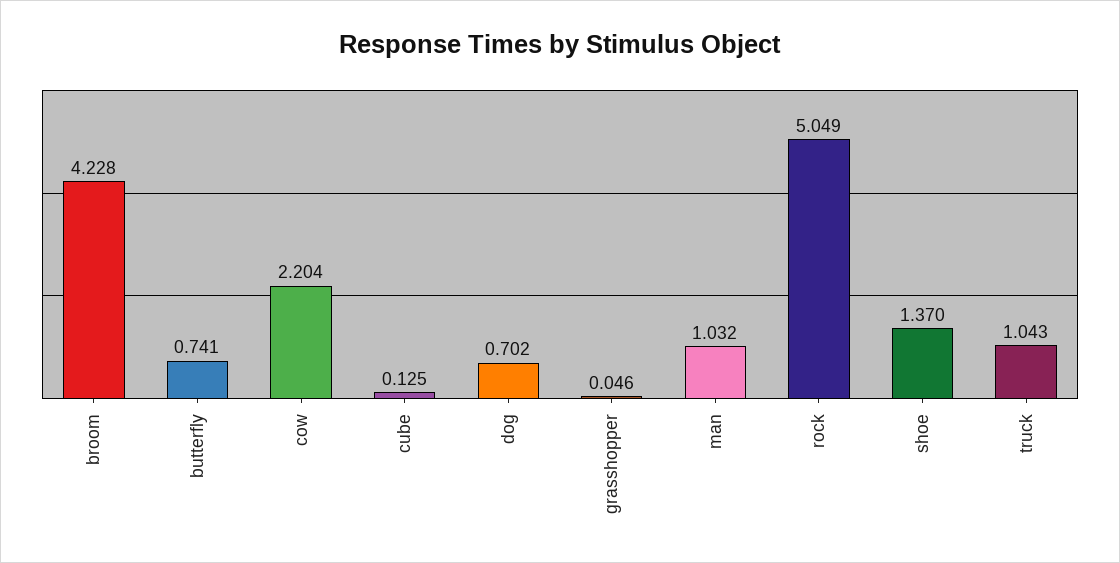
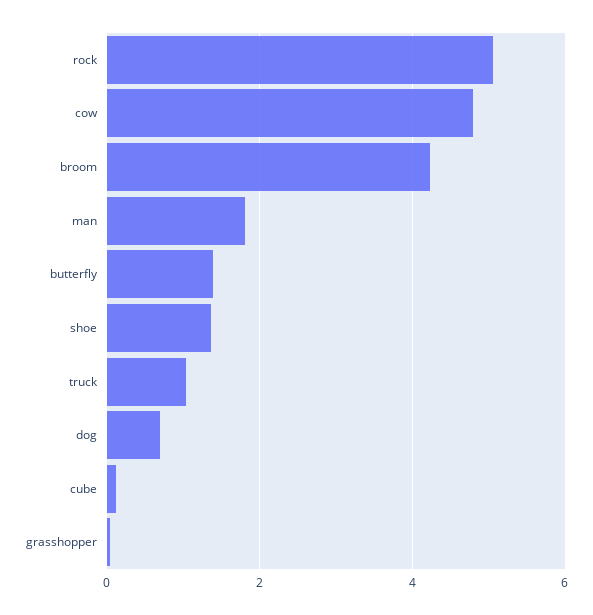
  {
    "broom": 4.228,
-   "butterfly": 0.741,
+   "butterfly": 1.4,
-   "cow": 2.204,
+   "cow": 4.8,
    "cube": 0.125,
    "dog": 0.702,
    "grasshopper": 0.046,
-   "man": 1.032,
+   "man": 1.8,
    "rock": 5.049,
    "shoe": 1.37,
    "truck": 1.043
  }

